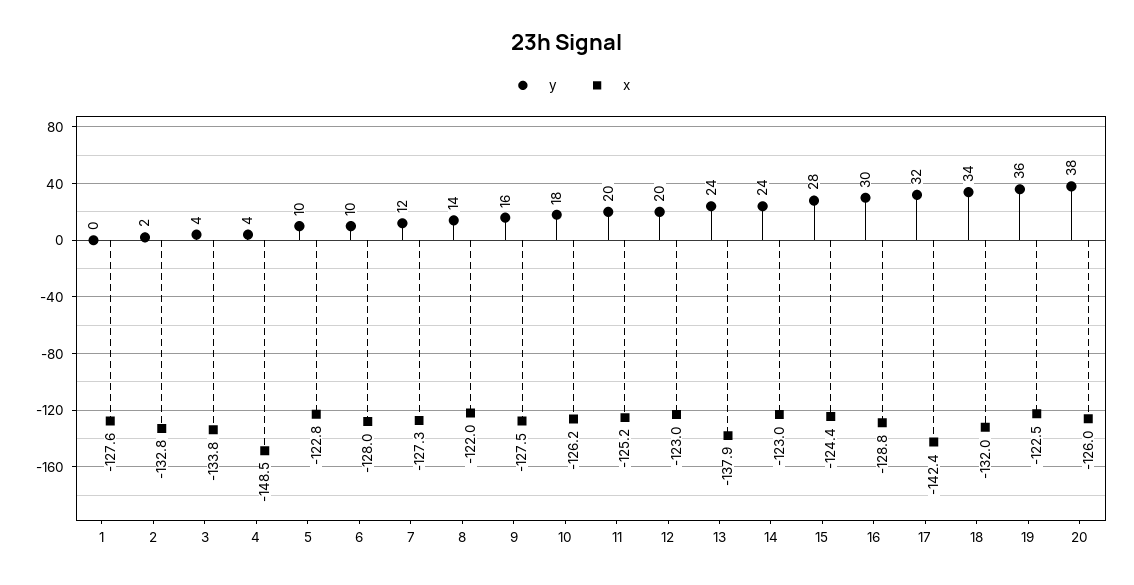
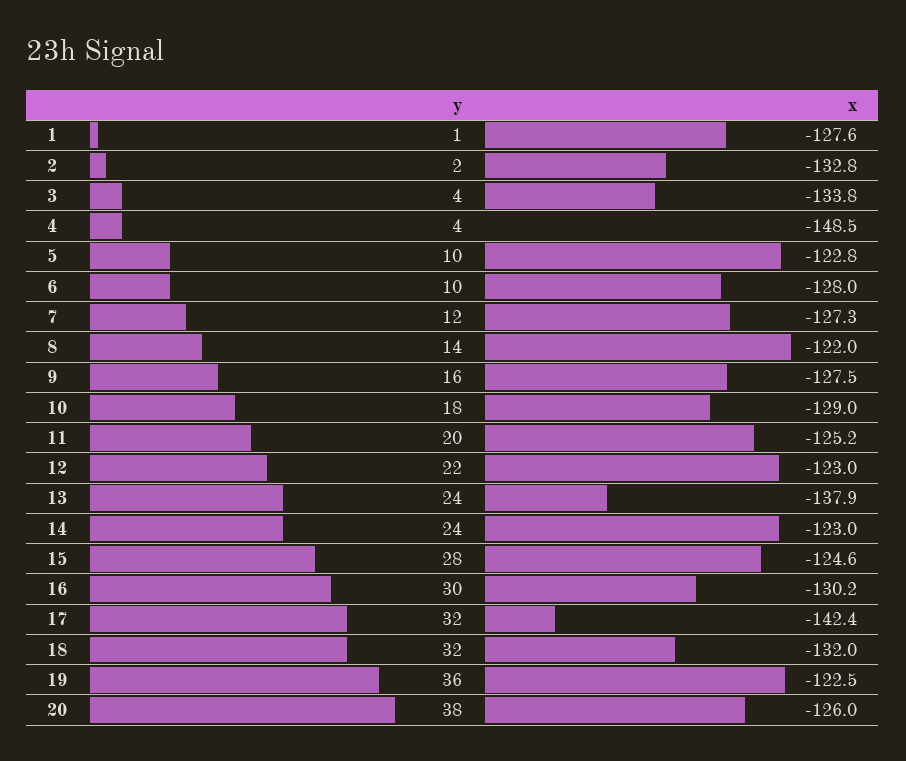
  {
    "y": {
-     "1": 0,
+     "1": 1,
      "2": 2,
      "3": 4,
      "4": 4,
      "5": 10,
      "6": 10,
      "7": 12,
      "8": 14,
      "9": 16,
      "10": 18,
      "11": 20,
-     "12": 20,
+     "12": 22,
      "13": 24,
      "14": 24,
      "15": 28,
      "16": 30,
      "17": 32,
-     "18": 34,
+     "18": 32,
      "19": 36,
      "20": 38
    },
    "x": {
      "1": -127.6,
      "2": -132.8,
      "3": -133.8,
      "4": -148.5,
      "5": -122.8,
      "6": -128,
      "7": -127.3,
      "8": -122,
      "9": -127.5,
-     "10": -126.2,
+     "10": -129,
      "11": -125.2,
      "12": -123,
      "13": -137.9,
      "14": -123,
-     "15": -124.4,
+     "15": -124.6,
-     "16": -128.8,
+     "16": -130.2,
      "17": -142.4,
      "18": -132,
      "19": -122.5,
      "20": -126
    }
  }

